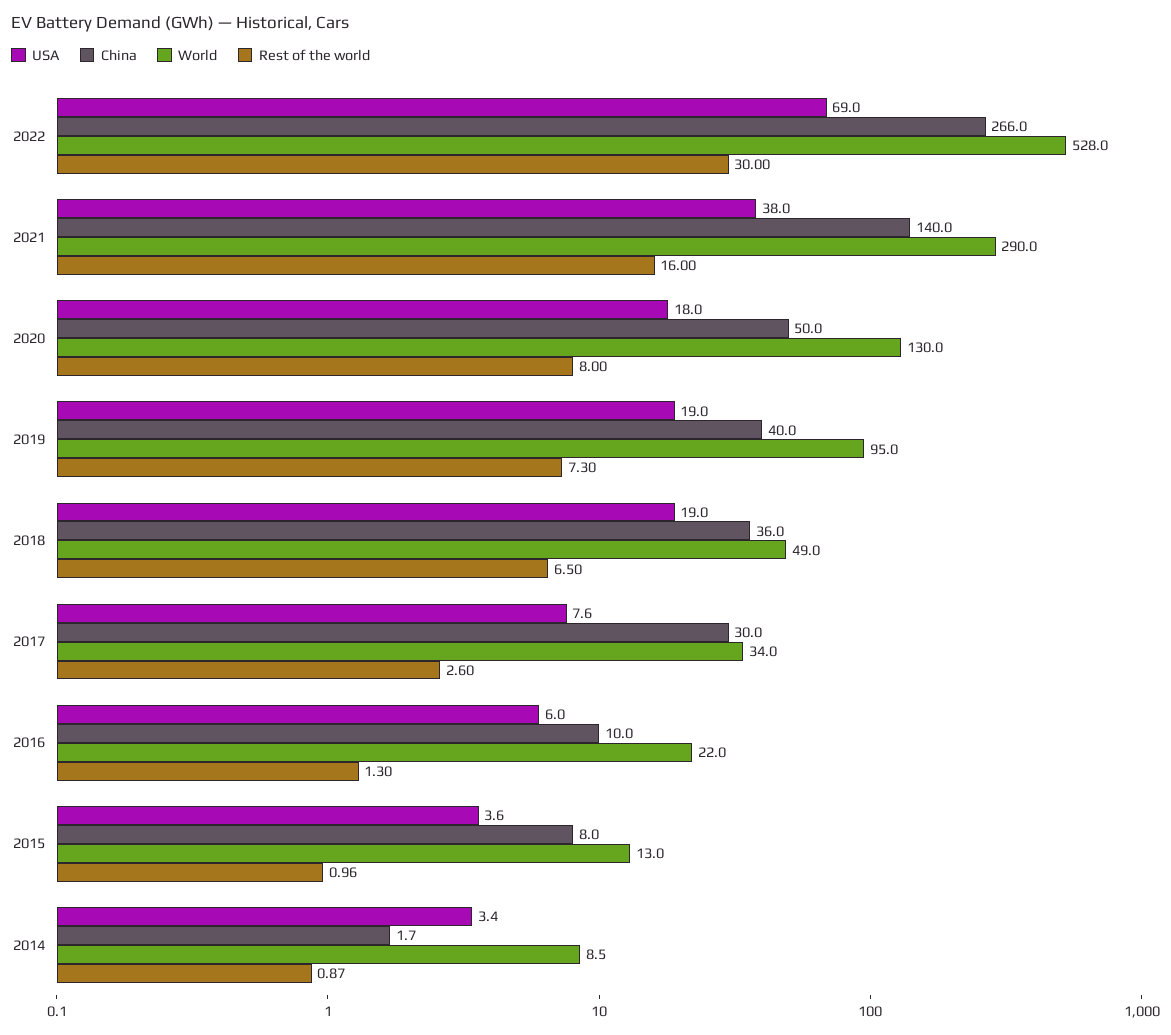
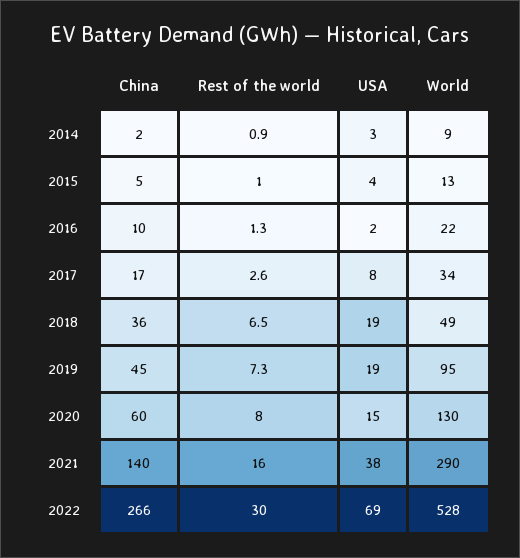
  {
    "USA": {
      "2022": 69,
      "2021": 38,
-     "2020": 18,
+     "2020": 15,
      "2019": 19,
      "2018": 19,
      "2017": 7.6,
-     "2016": 6,
+     "2016": 2,
      "2015": 3.6,
      "2014": 3.4
    },
    "China": {
      "2022": 266,
      "2021": 140,
-     "2020": 50,
+     "2020": 60,
-     "2019": 40,
+     "2019": 45,
      "2018": 36,
-     "2017": 30,
+     "2017": 17,
      "2016": 10,
-     "2015": 8,
+     "2015": 5,
      "2014": 1.7
    },
    "World": {
      "2022": 528,
      "2021": 290,
      "2020": 130,
      "2019": 95,
      "2018": 49,
      "2017": 34,
      "2016": 22,
      "2015": 13,
      "2014": 8.5
    },
    "Rest of the world": {
      "2022": 30,
      "2021": 16,
      "2020": 8,
      "2019": 7.3,
      "2018": 6.5,
      "2017": 2.6,
      "2016": 1.3,
      "2015": 0.96,
      "2014": 0.87
    }
  }

